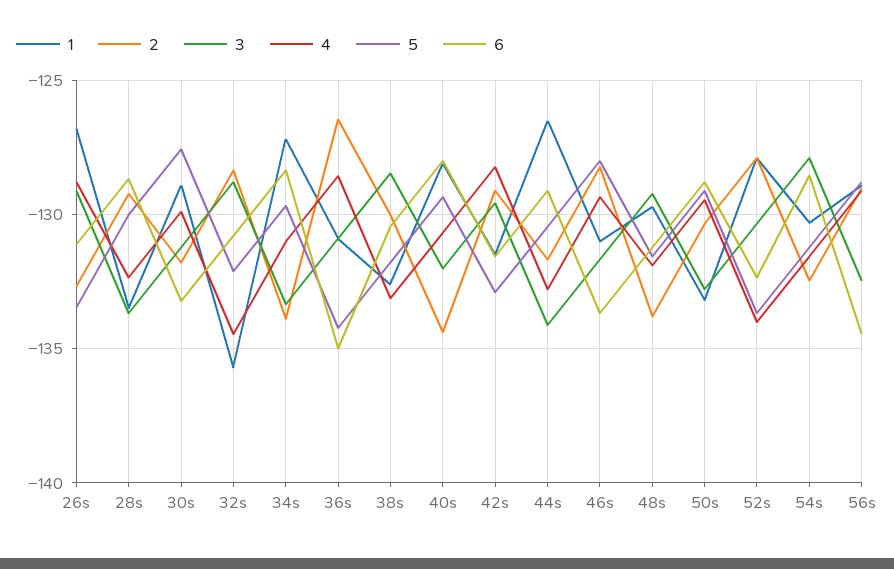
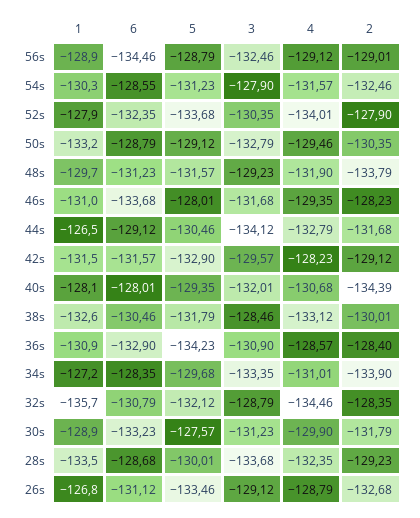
  {
    "1": {
      "26s": -126.8,
      "28s": -133.5,
      "30s": -128.9,
      "32s": -135.7,
      "34s": -127.2,
      "36s": -130.9,
      "38s": -132.6,
      "40s": -128.1,
      "42s": -131.5,
      "44s": -126.5,
      "46s": -131,
      "48s": -129.7,
      "50s": -133.2,
      "52s": -127.9,
      "54s": -130.3,
      "56s": -128.9
    },
    "2": {
      "26s": -132.68,
      "28s": -129.23,
      "30s": -131.79,
      "32s": -128.35,
      "34s": -133.9,
-     "36s": -126.5,
+     "36s": -128.4,
      "38s": -130.01,
      "40s": -134.39,
      "42s": -129.12,
      "44s": -131.68,
      "46s": -128.23,
      "48s": -133.79,
      "50s": -130.35,
      "52s": -127.9,
      "54s": -132.46,
      "56s": -129.01
    },
    "3": {
      "26s": -129.12,
      "28s": -133.68,
      "30s": -131.23,
      "32s": -128.79,
      "34s": -133.35,
      "36s": -130.9,
      "38s": -128.46,
      "40s": -132.01,
      "42s": -129.57,
      "44s": -134.12,
      "46s": -131.68,
      "48s": -129.23,
      "50s": -132.79,
      "52s": -130.35,
      "54s": -127.9,
      "56s": -132.46
    },
    "4": {
      "26s": -128.79,
      "28s": -132.35,
      "30s": -129.9,
      "32s": -134.46,
      "34s": -131.01,
      "36s": -128.57,
      "38s": -133.12,
      "40s": -130.68,
      "42s": -128.23,
      "44s": -132.79,
      "46s": -129.35,
      "48s": -131.9,
      "50s": -129.46,
      "52s": -134.01,
      "54s": -131.57,
      "56s": -129.12
    },
    "5": {
      "26s": -133.46,
      "28s": -130.01,
      "30s": -127.57,
      "32s": -132.12,
      "34s": -129.68,
      "36s": -134.23,
      "38s": -131.79,
      "40s": -129.35,
      "42s": -132.9,
      "44s": -130.46,
      "46s": -128.01,
      "48s": -131.57,
      "50s": -129.12,
      "52s": -133.68,
      "54s": -131.23,
      "56s": -128.79
    },
    "6": {
      "26s": -131.12,
      "28s": -128.68,
      "30s": -133.23,
      "32s": -130.79,
      "34s": -128.35,
-     "36s": -135,
+     "36s": -132.9,
      "38s": -130.46,
      "40s": -128.01,
      "42s": -131.57,
      "44s": -129.12,
      "46s": -133.68,
      "48s": -131.23,
      "50s": -128.79,
      "52s": -132.35,
      "54s": -128.55,
      "56s": -134.46
    }
  }

